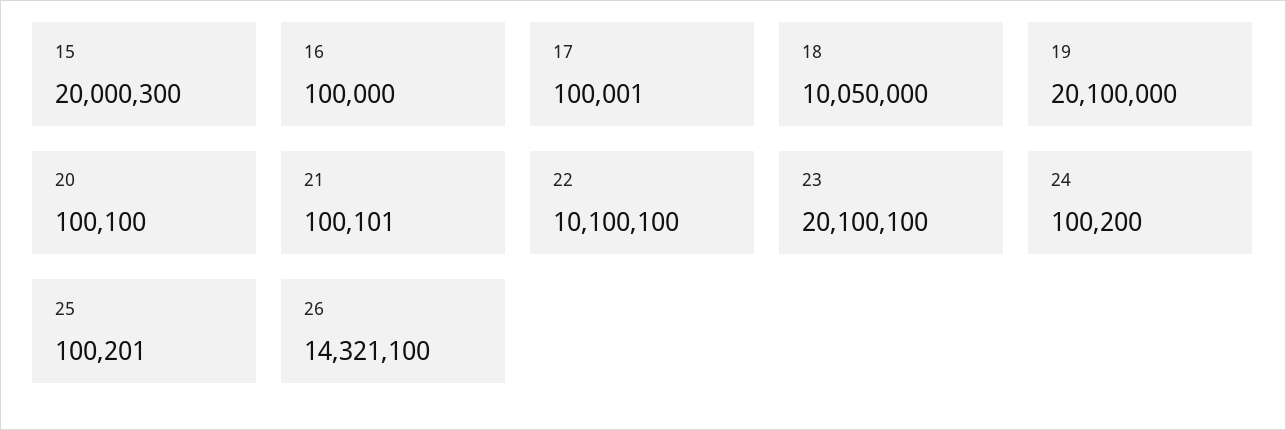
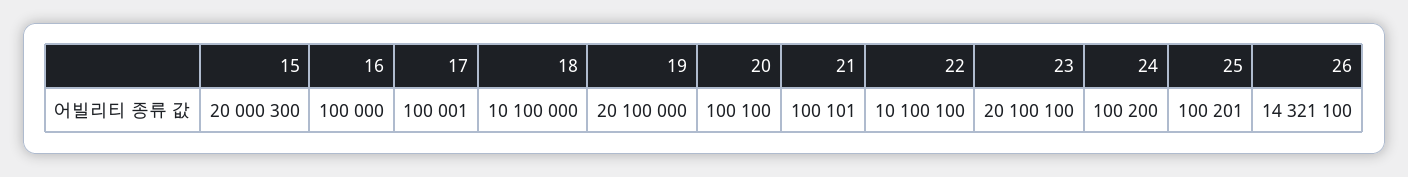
  {
    "15": 20000300,
    "16": 100000,
    "17": 100001,
-   "18": 10050000,
+   "18": 10100000,
    "19": 20100000,
    "20": 100100,
    "21": 100101,
    "22": 10100100,
    "23": 20100100,
    "24": 100200,
    "25": 100201,
    "26": 14321100
  }

